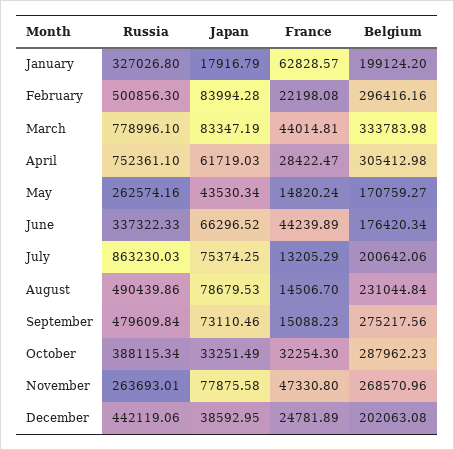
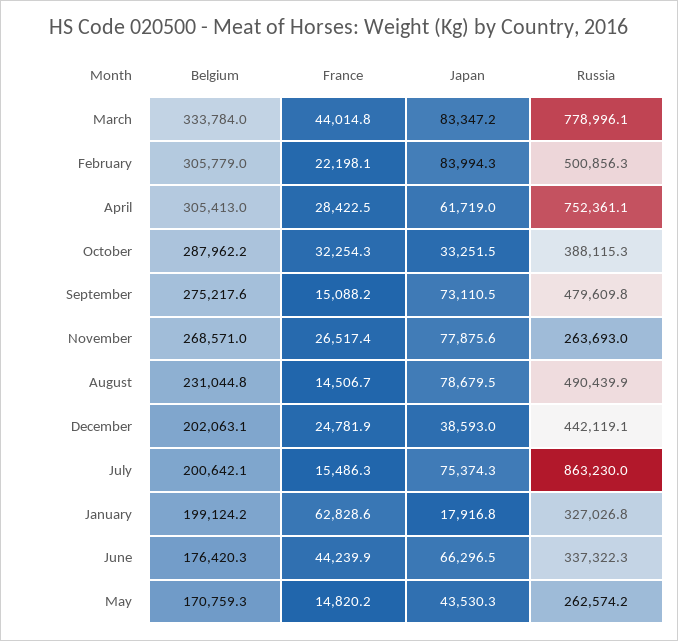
  {
    "Russia": {
      "January": 327026.8,
      "February": 500856.3,
      "March": 778996.1,
      "April": 752361.1,
      "May": 262574.16,
      "June": 337322.33,
      "July": 863230.03,
      "August": 490439.86,
      "September": 479609.84,
      "October": 388115.34,
      "November": 263693.01,
      "December": 442119.06
    },
    "Japan": {
      "January": 17916.79,
      "February": 83994.28,
      "March": 83347.19,
      "April": 61719.03,
      "May": 43530.34,
      "June": 66296.52,
      "July": 75374.25,
      "August": 78679.53,
      "September": 73110.46,
      "October": 33251.49,
      "November": 77875.58,
      "December": 38592.95
    },
    "France": {
      "January": 62828.57,
      "February": 22198.08,
      "March": 44014.81,
      "April": 28422.47,
      "May": 14820.24,
      "June": 44239.89,
-     "July": 13205.29,
+     "July": 15486.3,
      "August": 14506.7,
      "September": 15088.23,
      "October": 32254.3,
-     "November": 47330.8,
+     "November": 26517.4,
      "December": 24781.89
    },
    "Belgium": {
      "January": 199124.2,
-     "February": 296416.16,
+     "February": 305779,
      "March": 333783.98,
      "April": 305412.98,
      "May": 170759.27,
      "June": 176420.34,
      "July": 200642.06,
      "August": 231044.84,
      "September": 275217.56,
      "October": 287962.23,
      "November": 268570.96,
      "December": 202063.08
    }
  }

